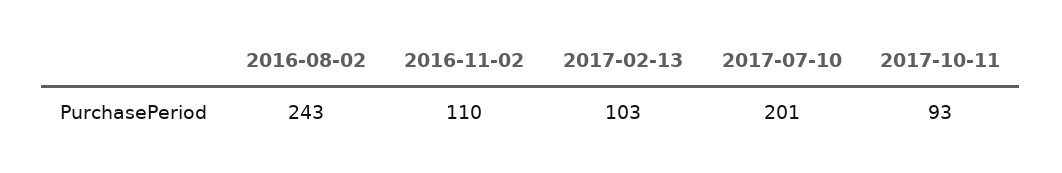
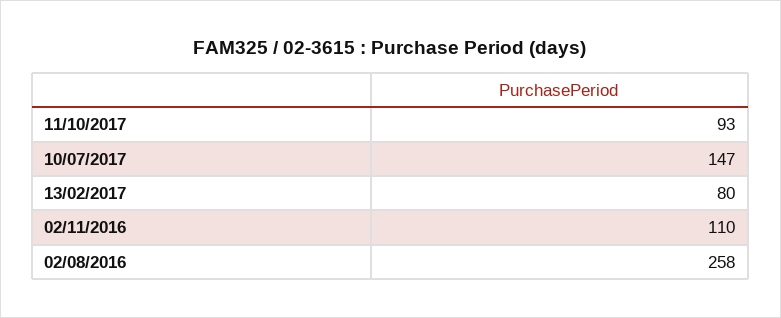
  {
-   "2016-08-02": 243,
+   "2016-08-02": 258,
    "2016-11-02": 110,
-   "2017-02-13": 103,
+   "2017-02-13": 80,
-   "2017-07-10": 201,
+   "2017-07-10": 147,
    "2017-10-11": 93
  }

